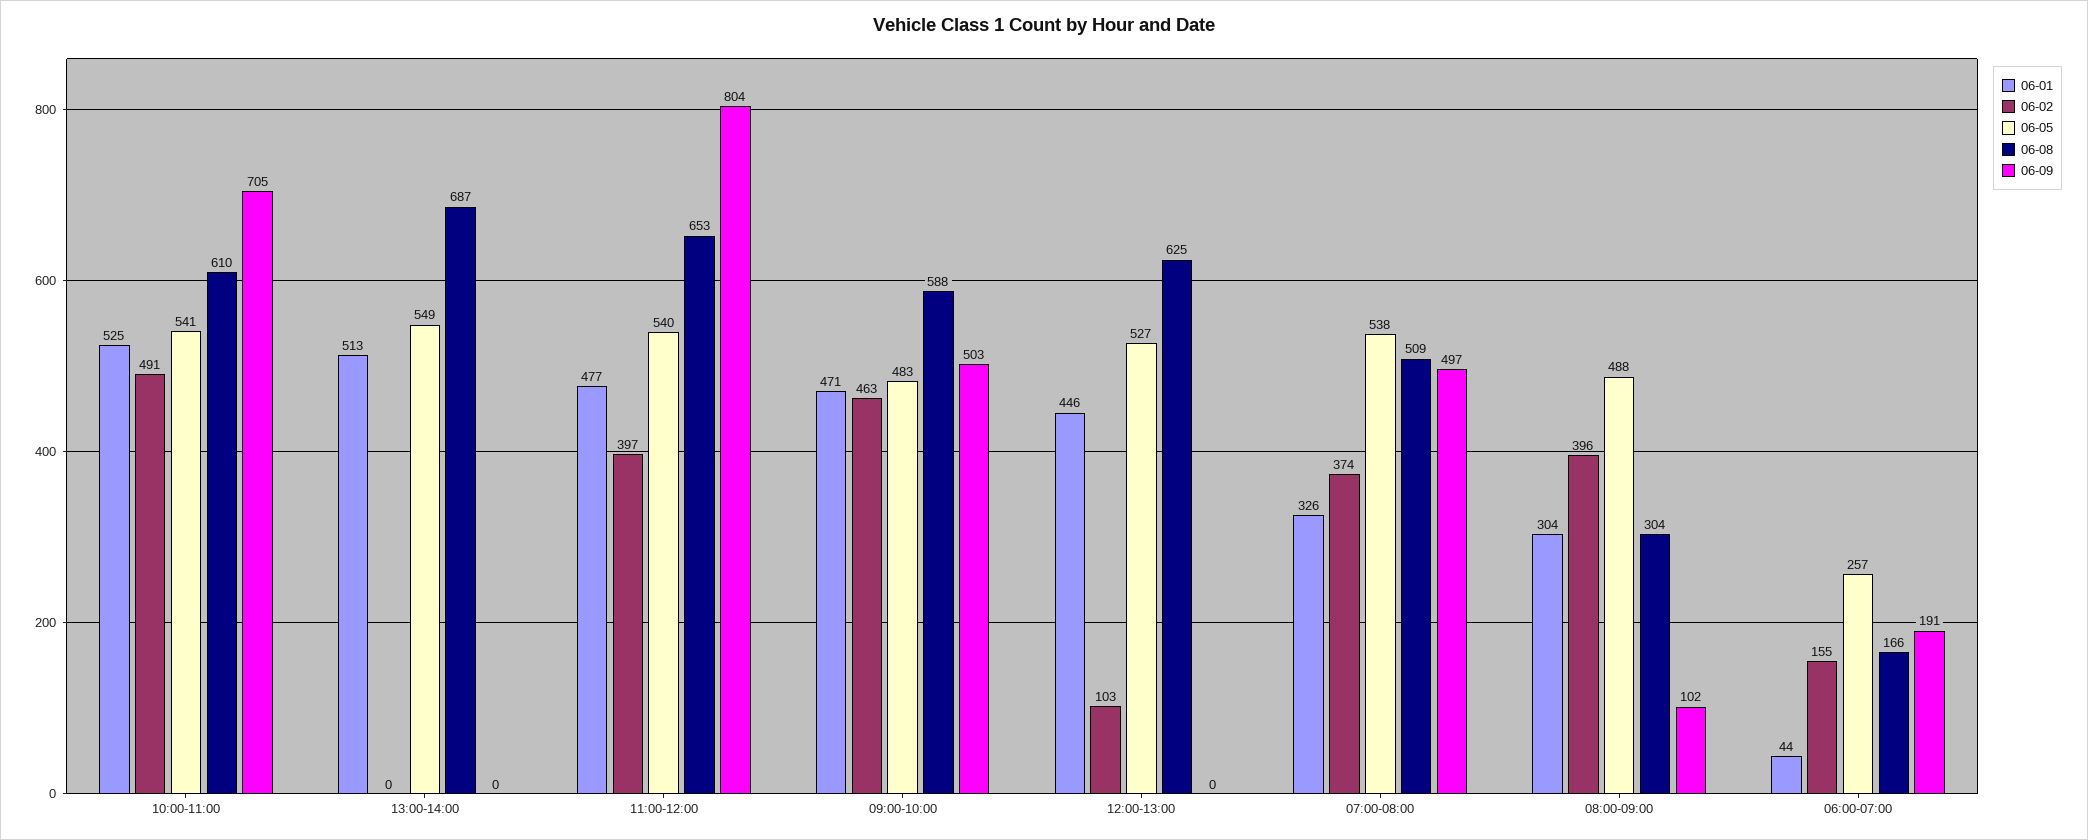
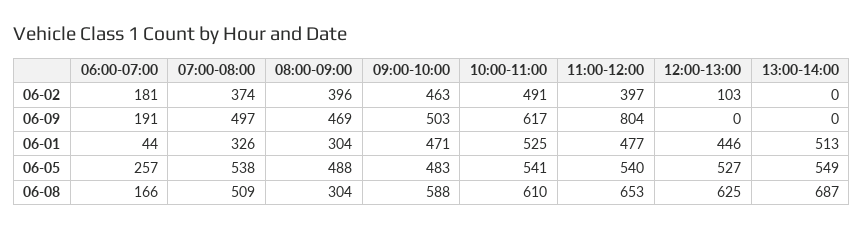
  {
    "06-01": {
      "10:00-11:00": 525,
      "13:00-14:00": 513,
      "11:00-12:00": 477,
      "09:00-10:00": 471,
      "12:00-13:00": 446,
      "07:00-08:00": 326,
      "08:00-09:00": 304,
      "06:00-07:00": 44
    },
    "06-02": {
      "10:00-11:00": 491,
      "13:00-14:00": 0,
      "11:00-12:00": 397,
      "09:00-10:00": 463,
      "12:00-13:00": 103,
      "07:00-08:00": 374,
      "08:00-09:00": 396,
-     "06:00-07:00": 155
+     "06:00-07:00": 181
    },
    "06-05": {
      "10:00-11:00": 541,
      "13:00-14:00": 549,
      "11:00-12:00": 540,
      "09:00-10:00": 483,
      "12:00-13:00": 527,
      "07:00-08:00": 538,
      "08:00-09:00": 488,
      "06:00-07:00": 257
    },
    "06-08": {
      "10:00-11:00": 610,
      "13:00-14:00": 687,
      "11:00-12:00": 653,
      "09:00-10:00": 588,
      "12:00-13:00": 625,
      "07:00-08:00": 509,
      "08:00-09:00": 304,
      "06:00-07:00": 166
    },
    "06-09": {
-     "10:00-11:00": 705,
+     "10:00-11:00": 617,
      "13:00-14:00": 0,
      "11:00-12:00": 804,
      "09:00-10:00": 503,
      "12:00-13:00": 0,
      "07:00-08:00": 497,
-     "08:00-09:00": 102,
+     "08:00-09:00": 469,
      "06:00-07:00": 191
    }
  }

